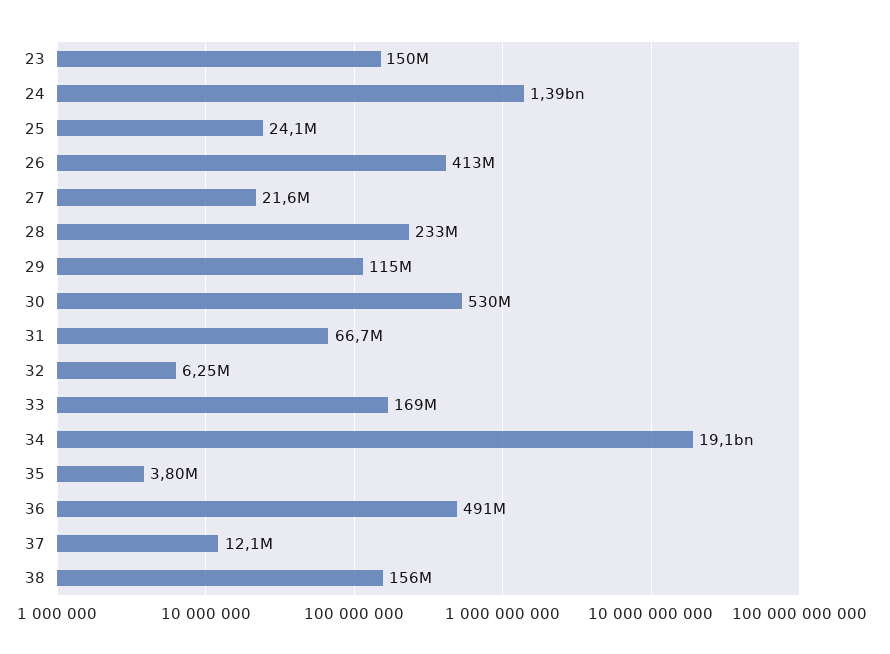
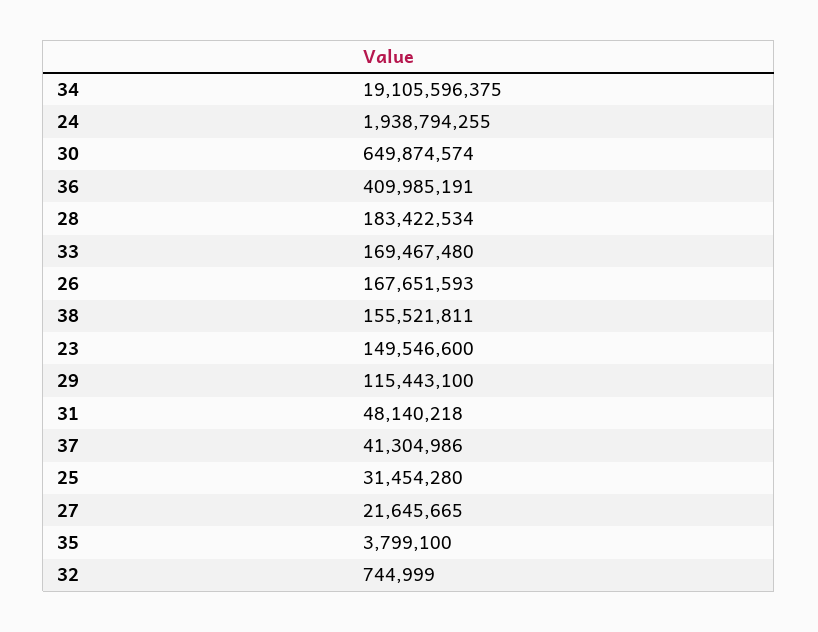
  {
    "23": 149546600,
-   "24": 1390000000,
+   "24": 1938794255,
-   "25": 24100000,
+   "25": 31454280,
-   "26": 413000000,
+   "26": 167651593,
    "27": 21645665,
-   "28": 233000000,
+   "28": 183422534,
    "29": 115443100,
-   "30": 530000000,
+   "30": 649874574,
-   "31": 66700000,
+   "31": 48140218,
-   "32": 6250000,
+   "32": 744999,
    "33": 169467480,
    "34": 19105596375,
    "35": 3799100,
-   "36": 491000000,
+   "36": 409985191,
-   "37": 12100000,
+   "37": 41304986,
    "38": 155521811
  }

